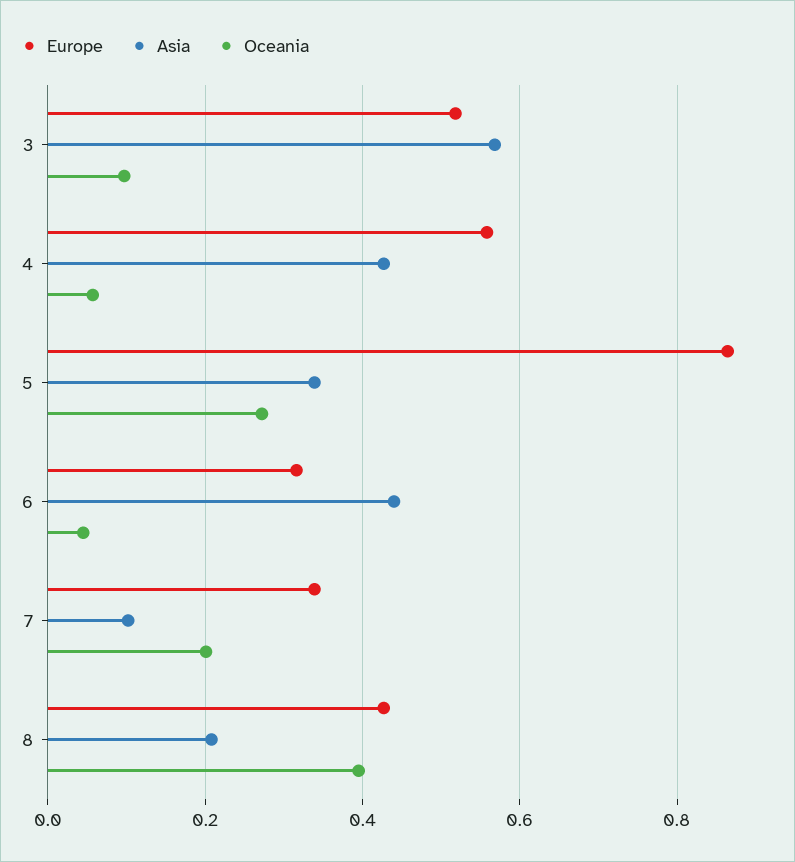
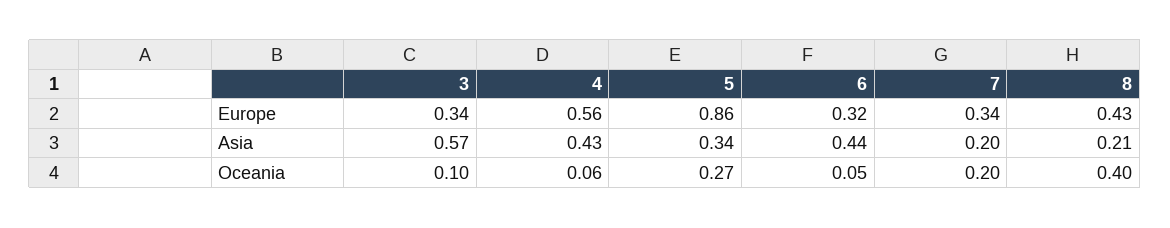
  {
    "Europe": {
-     "3": 0.52,
+     "3": 0.34,
      "4": 0.56,
      "5": 0.86,
      "6": 0.32,
      "7": 0.34,
      "8": 0.43
    },
    "Asia": {
      "3": 0.57,
      "4": 0.43,
      "5": 0.34,
      "6": 0.44,
-     "7": 0.1,
+     "7": 0.2,
      "8": 0.21
    },
    "Oceania": {
      "3": 0.1,
      "4": 0.06,
      "5": 0.27,
      "6": 0.05,
      "7": 0.2,
      "8": 0.4
    }
  }

